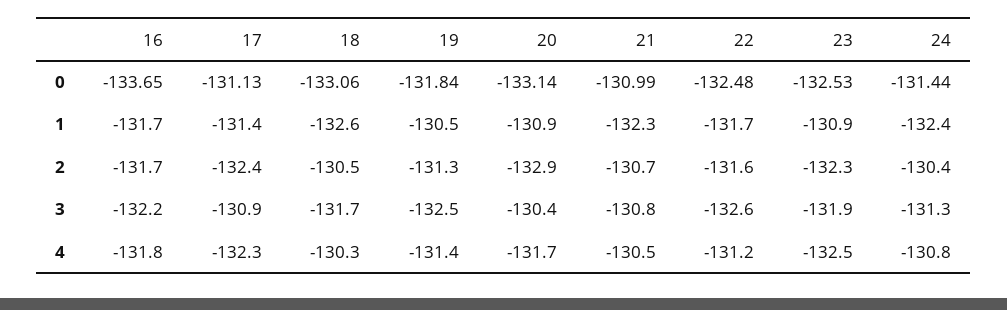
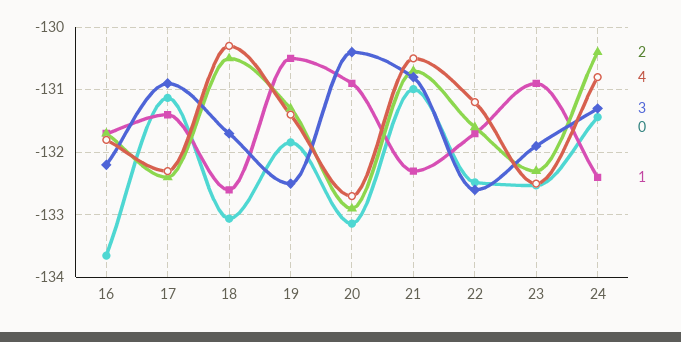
  {
    "0": {
      "16": -133.65,
      "17": -131.13,
      "18": -133.06,
      "19": -131.84,
      "20": -133.14,
      "21": -130.99,
      "22": -132.48,
      "23": -132.53,
      "24": -131.44
    },
    "1": {
      "16": -131.7,
      "17": -131.4,
      "18": -132.6,
      "19": -130.5,
      "20": -130.9,
      "21": -132.3,
      "22": -131.7,
      "23": -130.9,
      "24": -132.4
    },
    "2": {
      "16": -131.7,
      "17": -132.4,
      "18": -130.5,
      "19": -131.3,
      "20": -132.9,
      "21": -130.7,
      "22": -131.6,
      "23": -132.3,
      "24": -130.4
    },
    "3": {
      "16": -132.2,
      "17": -130.9,
      "18": -131.7,
      "19": -132.5,
      "20": -130.4,
      "21": -130.8,
      "22": -132.6,
      "23": -131.9,
      "24": -131.3
    },
    "4": {
      "16": -131.8,
      "17": -132.3,
      "18": -130.3,
      "19": -131.4,
-     "20": -131.7,
+     "20": -132.7,
      "21": -130.5,
      "22": -131.2,
      "23": -132.5,
      "24": -130.8
    }
  }

